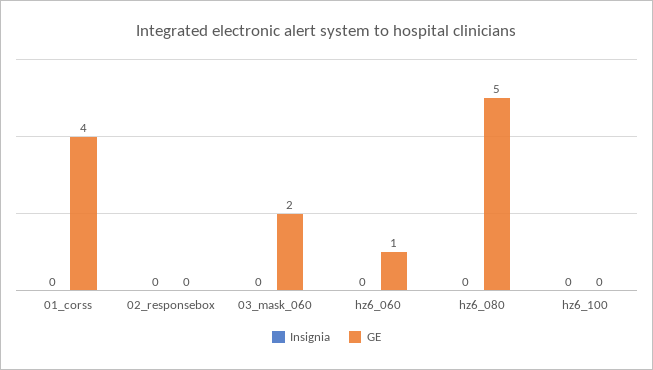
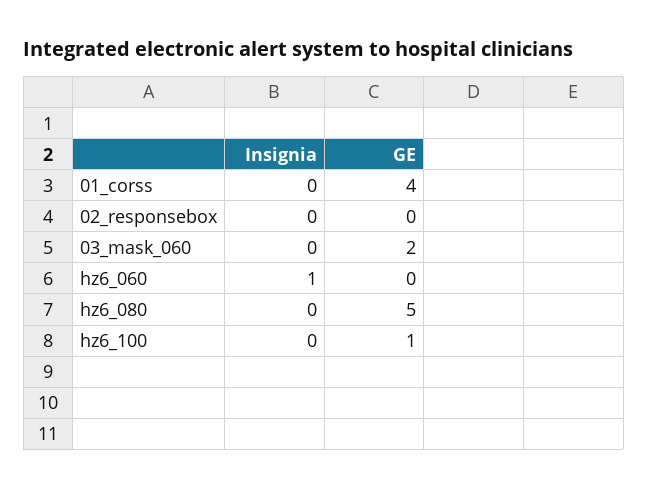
  {
    "Insignia": {
      "01_corss": 0,
      "02_responsebox": 0,
      "03_mask_060": 0,
-     "hz6_060": 0,
+     "hz6_060": 1,
      "hz6_080": 0,
      "hz6_100": 0
    },
    "GE": {
      "01_corss": 4,
      "02_responsebox": 0,
      "03_mask_060": 2,
-     "hz6_060": 1,
+     "hz6_060": 0,
      "hz6_080": 5,
-     "hz6_100": 0
+     "hz6_100": 1
    }
  }

